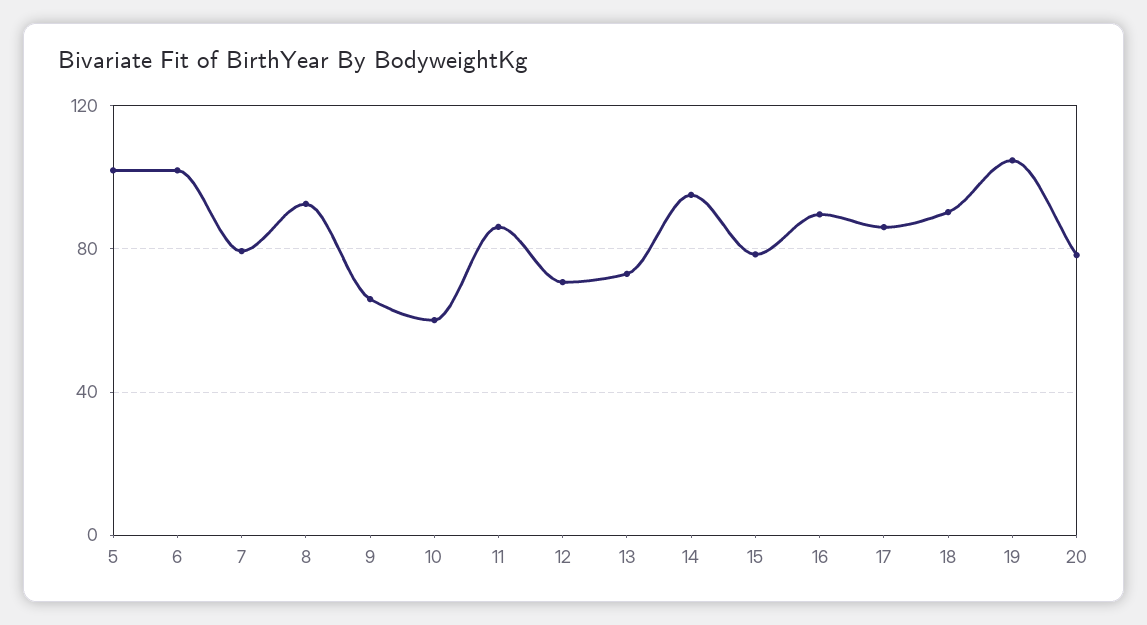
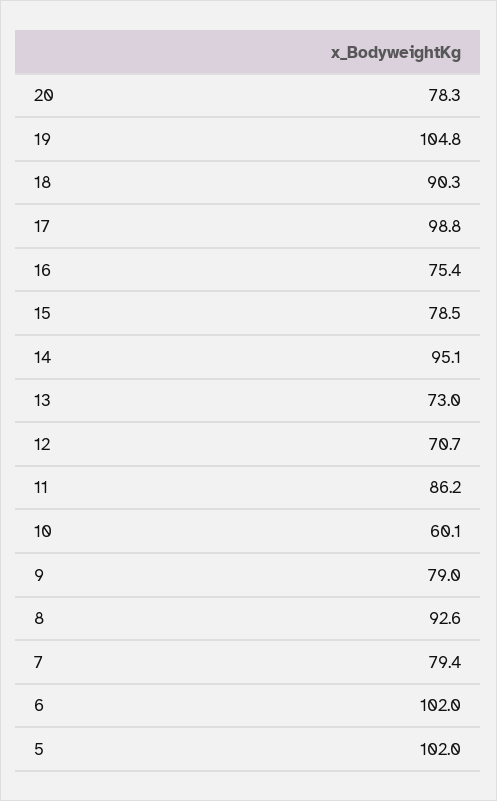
  {
    "5": 102,
    "6": 102,
    "7": 79.4,
    "8": 92.6,
-   "9": 65,
+   "9": 79,
    "10": 60.1,
    "11": 86.2,
    "12": 70.7,
    "13": 73,
    "14": 95.1,
    "15": 78.5,
-   "16": 90,
+   "16": 75.4,
-   "17": 85,
+   "17": 98.8,
    "18": 90.3,
    "19": 104.8,
    "20": 78.3
  }

